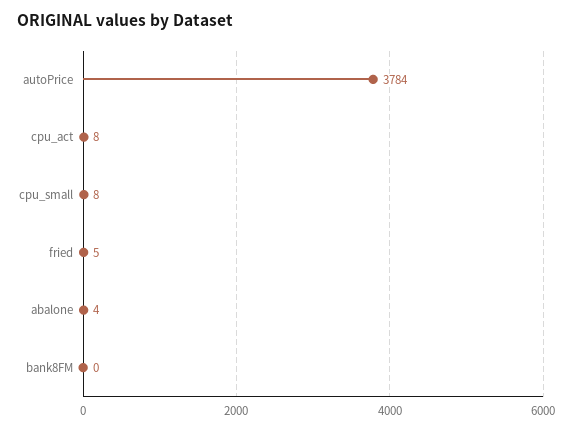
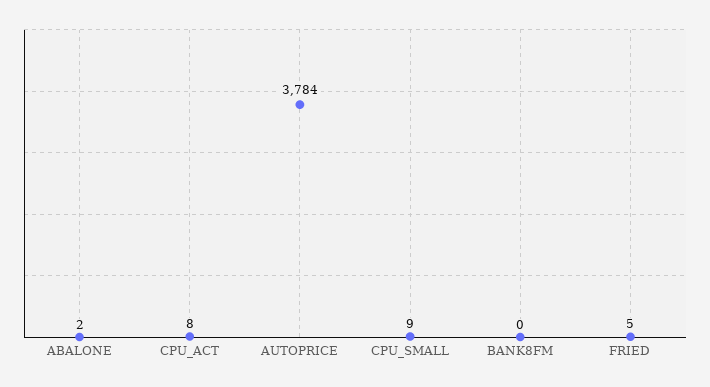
  {
    "autoPrice": 3784,
    "cpu_act": 8,
-   "cpu_small": 8,
+   "cpu_small": 9,
    "fried": 5,
-   "abalone": 4,
+   "abalone": 2,
    "bank8FM": 0
  }

